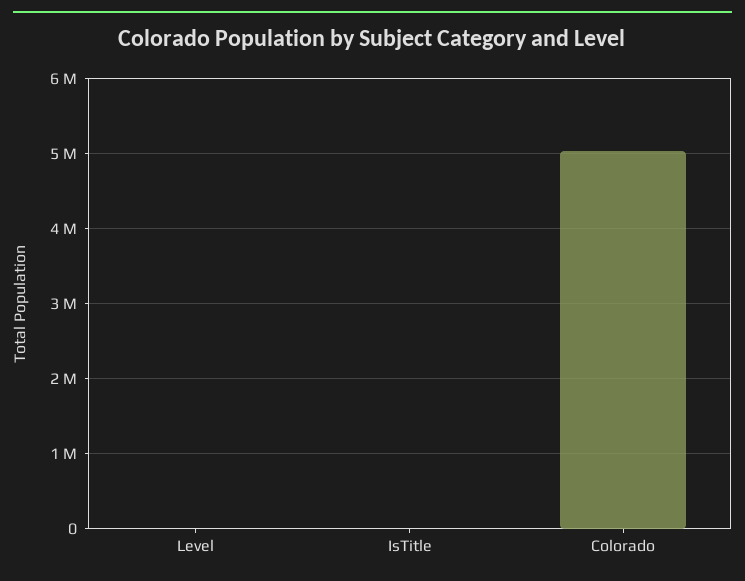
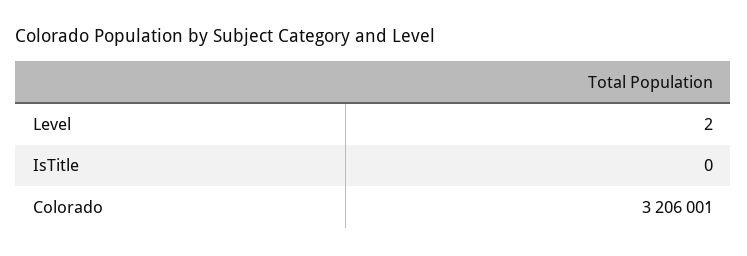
  {
    "Level": 2,
    "IsTitle": 0,
-   "Colorado": 5000000
+   "Colorado": 3206001
  }

